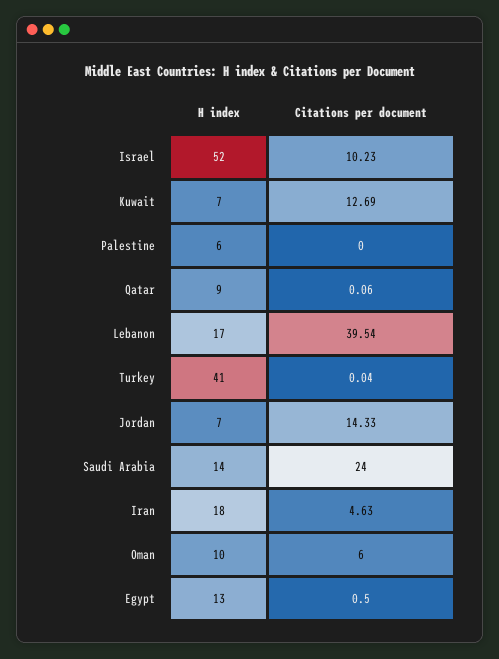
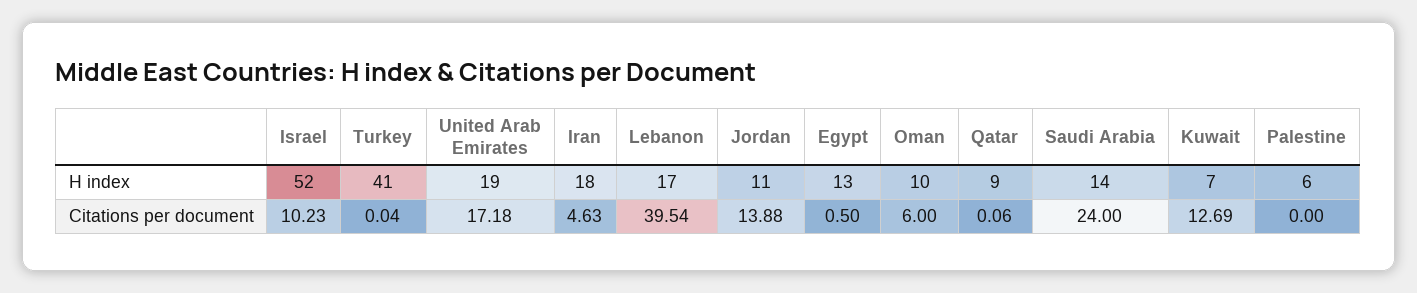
  {
    "H index": {
      "Israel": 52,
      "Kuwait": 7,
      "Palestine": 6,
      "Qatar": 9,
      "Lebanon": 17,
      "Turkey": 41,
-     "Jordan": 7,
+     "Jordan": 11,
      "Saudi Arabia": 14,
      "Iran": 18,
      "Oman": 10,
-     "Egypt": 13
+     "Egypt": 13,
+     "United Arab Emirates": 19
    },
    "Citations per document": {
      "Israel": 10.23,
      "Kuwait": 12.69,
      "Palestine": 0,
      "Qatar": 0.06,
      "Lebanon": 39.54,
      "Turkey": 0.04,
-     "Jordan": 14.33,
+     "Jordan": 13.88,
      "Saudi Arabia": 24,
      "Iran": 4.63,
      "Oman": 6,
-     "Egypt": 0.5
+     "Egypt": 0.5,
+     "United Arab Emirates": 17.18
    }
  }

